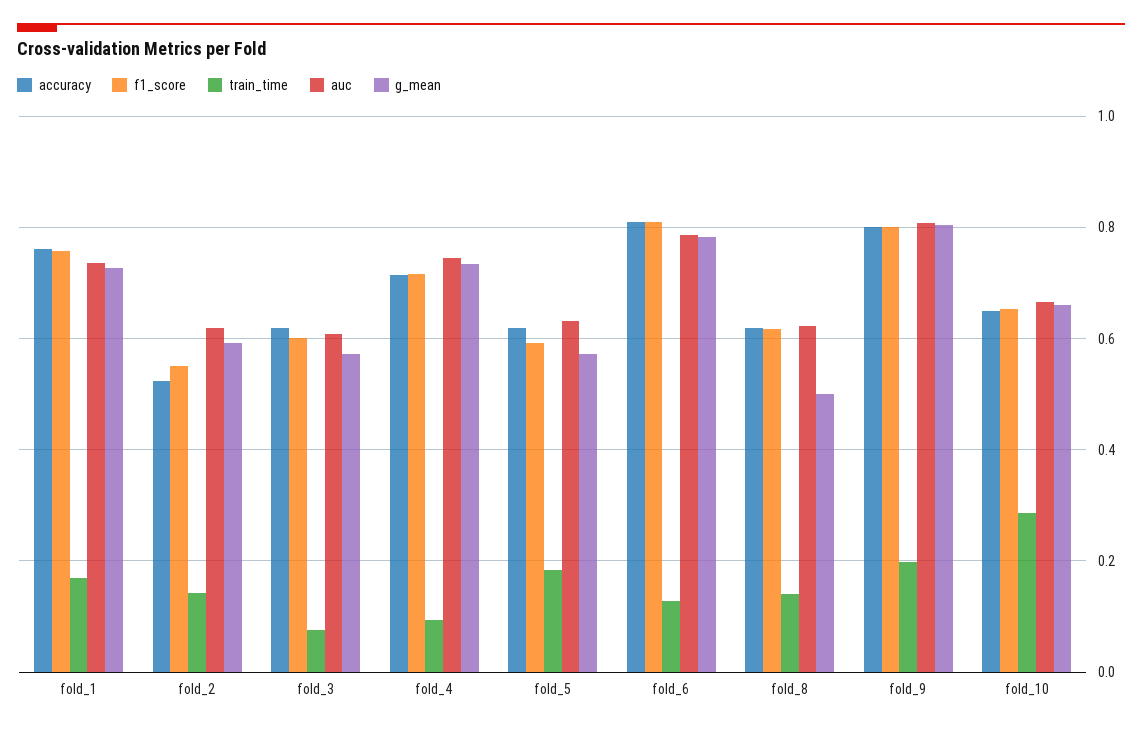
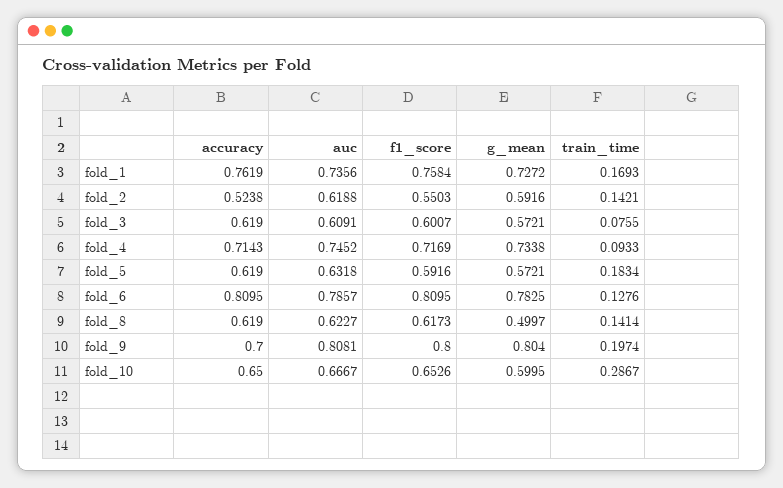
  {
    "accuracy": {
      "fold_1": 0.7619,
      "fold_2": 0.5238,
      "fold_3": 0.619,
      "fold_4": 0.7143,
      "fold_5": 0.619,
      "fold_6": 0.8095,
      "fold_8": 0.619,
-     "fold_9": 0.8,
+     "fold_9": 0.7,
      "fold_10": 0.65
    },
    "f1_score": {
      "fold_1": 0.7584,
      "fold_2": 0.5503,
      "fold_3": 0.6007,
      "fold_4": 0.7169,
      "fold_5": 0.5916,
      "fold_6": 0.8095,
      "fold_8": 0.6173,
      "fold_9": 0.8,
      "fold_10": 0.6526
    },
    "train_time": {
      "fold_1": 0.1693,
      "fold_2": 0.1421,
      "fold_3": 0.0755,
      "fold_4": 0.0933,
      "fold_5": 0.1834,
      "fold_6": 0.1276,
      "fold_8": 0.1414,
      "fold_9": 0.1974,
      "fold_10": 0.2867
    },
    "auc": {
      "fold_1": 0.7356,
      "fold_2": 0.6188,
      "fold_3": 0.6091,
      "fold_4": 0.7452,
      "fold_5": 0.6318,
      "fold_6": 0.7857,
      "fold_8": 0.6227,
      "fold_9": 0.8081,
      "fold_10": 0.6667
    },
    "g_mean": {
      "fold_1": 0.7272,
      "fold_2": 0.5916,
      "fold_3": 0.5721,
      "fold_4": 0.7338,
      "fold_5": 0.5721,
      "fold_6": 0.7825,
      "fold_8": 0.4997,
      "fold_9": 0.804,
-     "fold_10": 0.66
+     "fold_10": 0.5995
    }
  }

